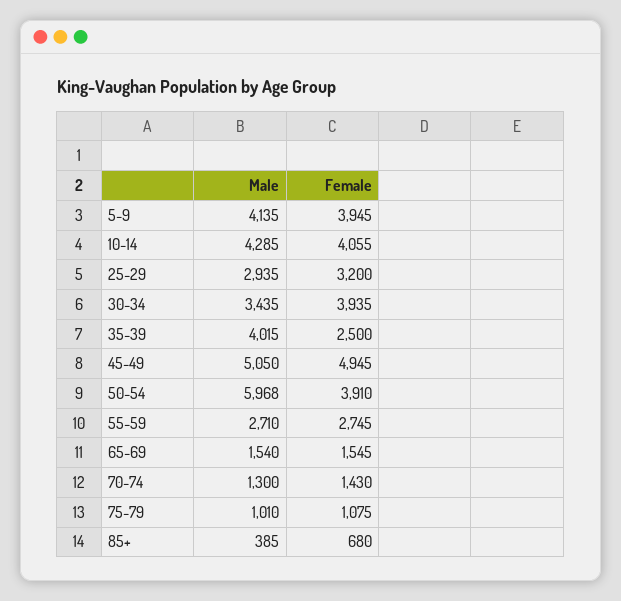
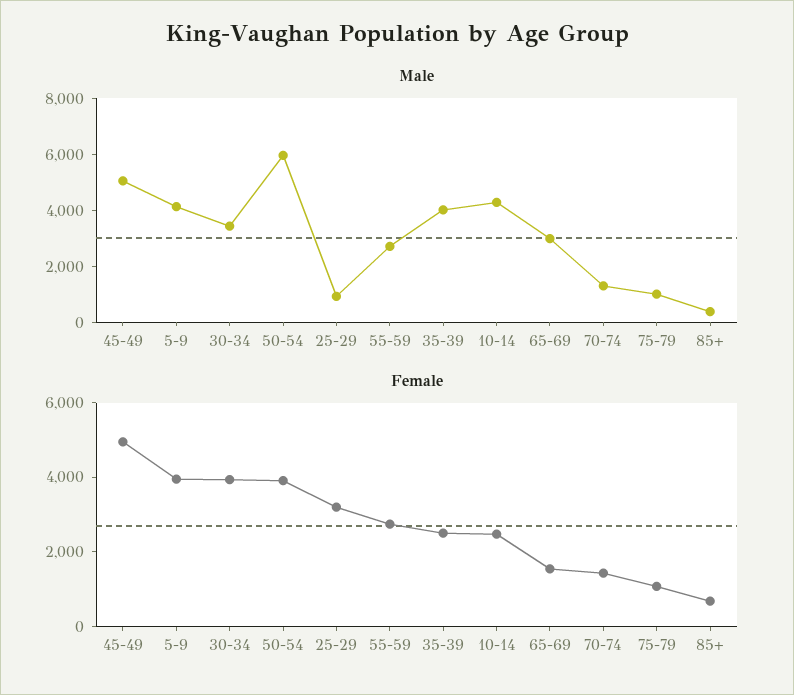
  {
    "Male": {
      "5-9": 4135,
      "10-14": 4285,
-     "25-29": 2935,
+     "25-29": 1000,
      "30-34": 3435,
      "35-39": 4015,
      "45-49": 5050,
      "50-54": 5968,
      "55-59": 2710,
-     "65-69": 1540,
+     "65-69": 3000,
      "70-74": 1300,
      "75-79": 1010,
      "85+": 385
    },
    "Female": {
      "5-9": 3945,
-     "10-14": 4055,
+     "10-14": 2500,
      "25-29": 3200,
      "30-34": 3935,
      "35-39": 2500,
      "45-49": 4945,
      "50-54": 3910,
      "55-59": 2745,
      "65-69": 1545,
      "70-74": 1430,
      "75-79": 1075,
      "85+": 680
    }
  }

